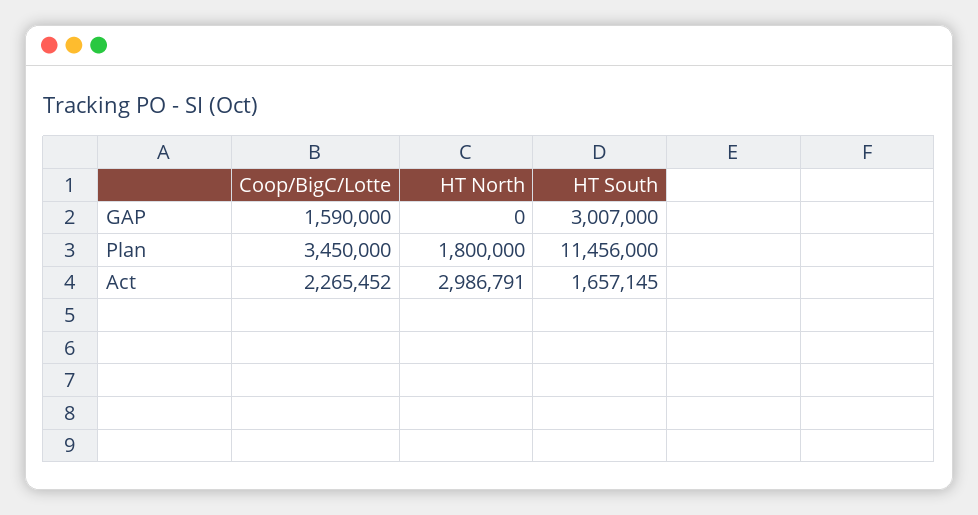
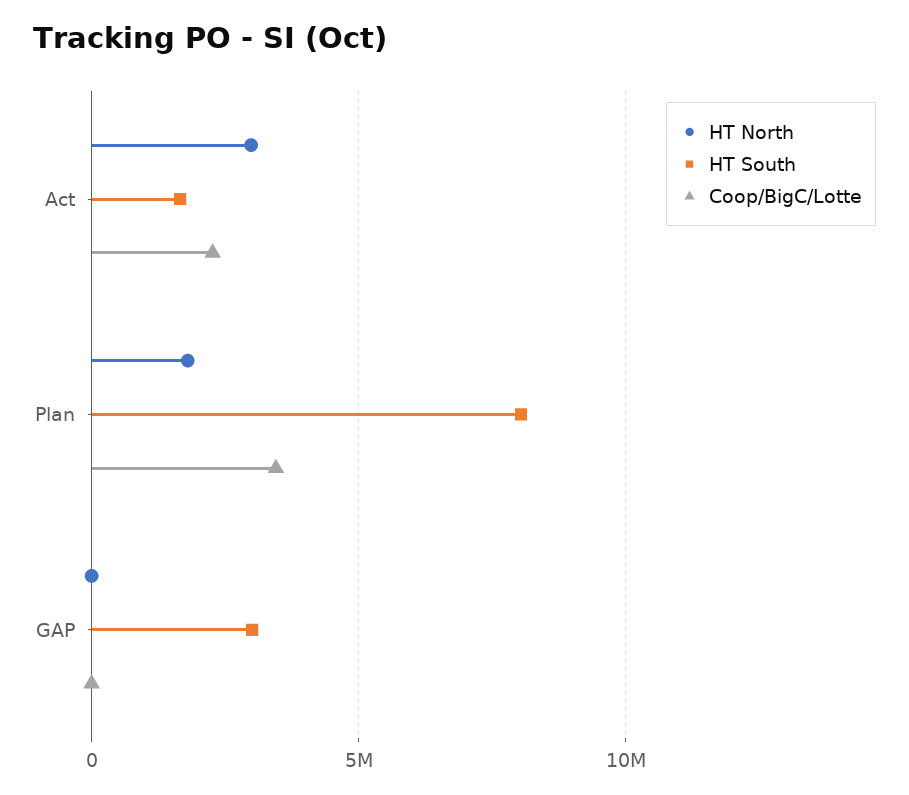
  {
    "Coop/BigC/Lotte": {
-     "GAP": 1590000,
+     "GAP": 0,
      "Plan": 3450000,
      "Act": 2265452
    },
    "HT North": {
      "GAP": 0,
      "Plan": 1800000,
      "Act": 2986791
    },
    "HT South": {
      "GAP": 3007000,
-     "Plan": 11456000,
+     "Plan": 8000000,
      "Act": 1657145
    }
  }

